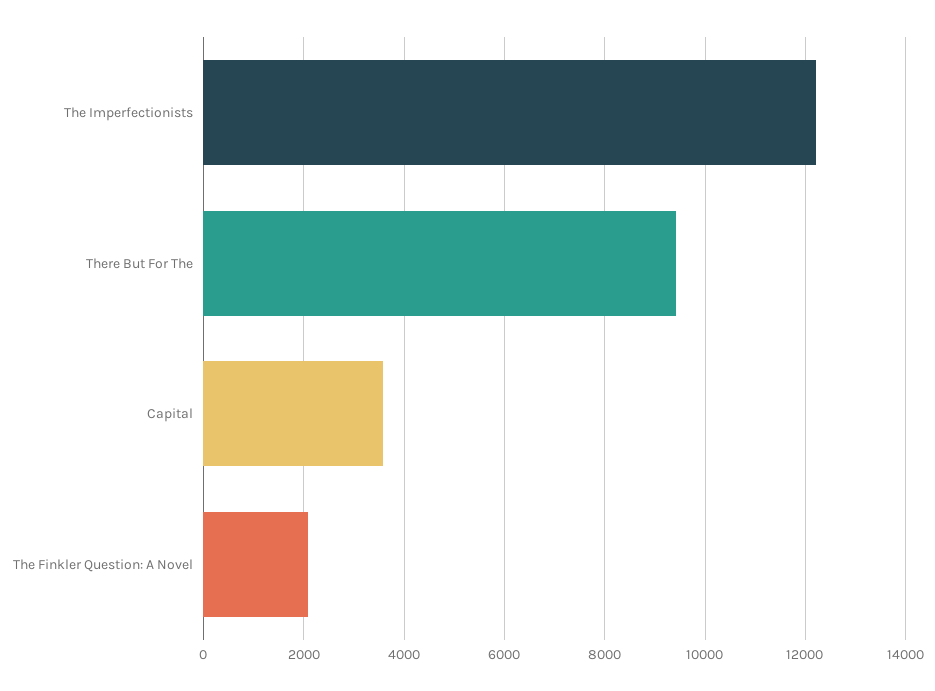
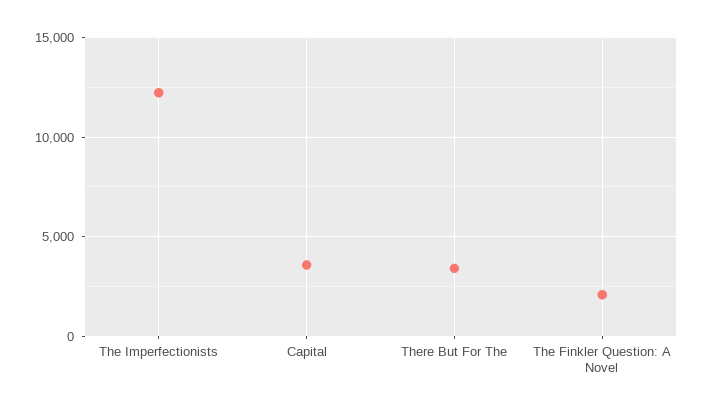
  {
    "The Imperfectionists": 12200,
-   "There But For The": 9400,
+   "There But For The": 3500,
    "Capital": 3600,
    "The Finkler Question: A Novel": 2000
  }

